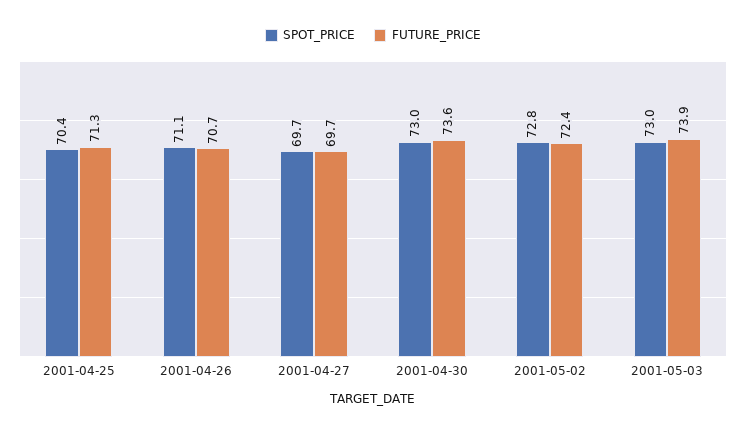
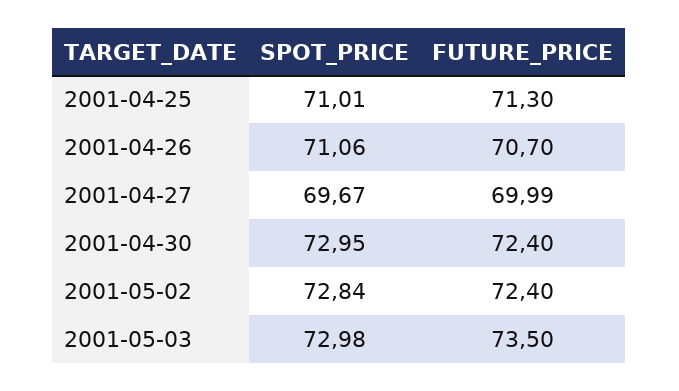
  {
    "SPOT_PRICE": {
-     "2001-04-25": 70.4,
+     "2001-04-25": 71.01,
      "2001-04-26": 71.06,
      "2001-04-27": 69.67,
      "2001-04-30": 72.95,
      "2001-05-02": 72.84,
      "2001-05-03": 72.98
    },
    "FUTURE_PRICE": {
      "2001-04-25": 71.3,
      "2001-04-26": 70.7,
-     "2001-04-27": 69.7,
+     "2001-04-27": 69.99,
-     "2001-04-30": 73.6,
+     "2001-04-30": 72.4,
      "2001-05-02": 72.4,
-     "2001-05-03": 73.9
+     "2001-05-03": 73.5
    }
  }

